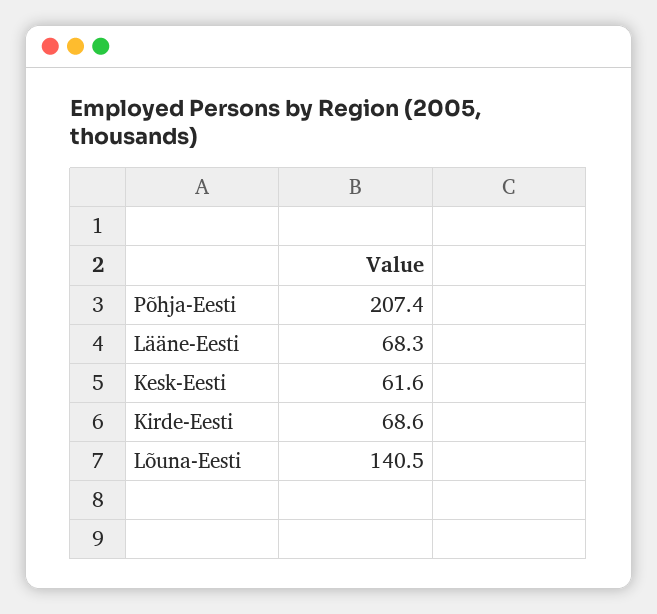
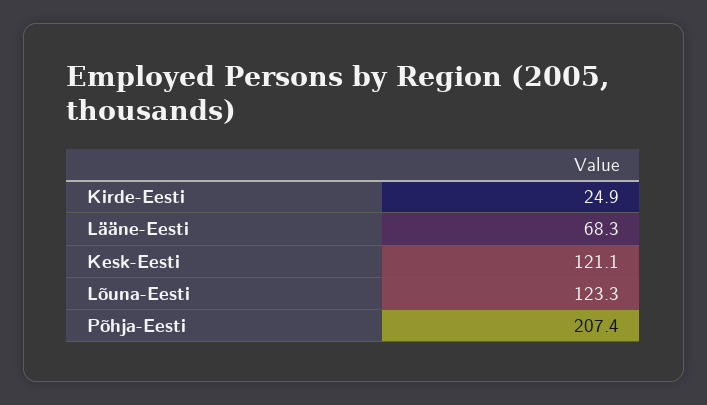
  {
    "Põhja-Eesti": 207.4,
    "Lääne-Eesti": 68.3,
-   "Kesk-Eesti": 61.6,
+   "Kesk-Eesti": 121.1,
-   "Kirde-Eesti": 68.6,
+   "Kirde-Eesti": 24.9,
-   "Lõuna-Eesti": 140.5
+   "Lõuna-Eesti": 123.3
  }

